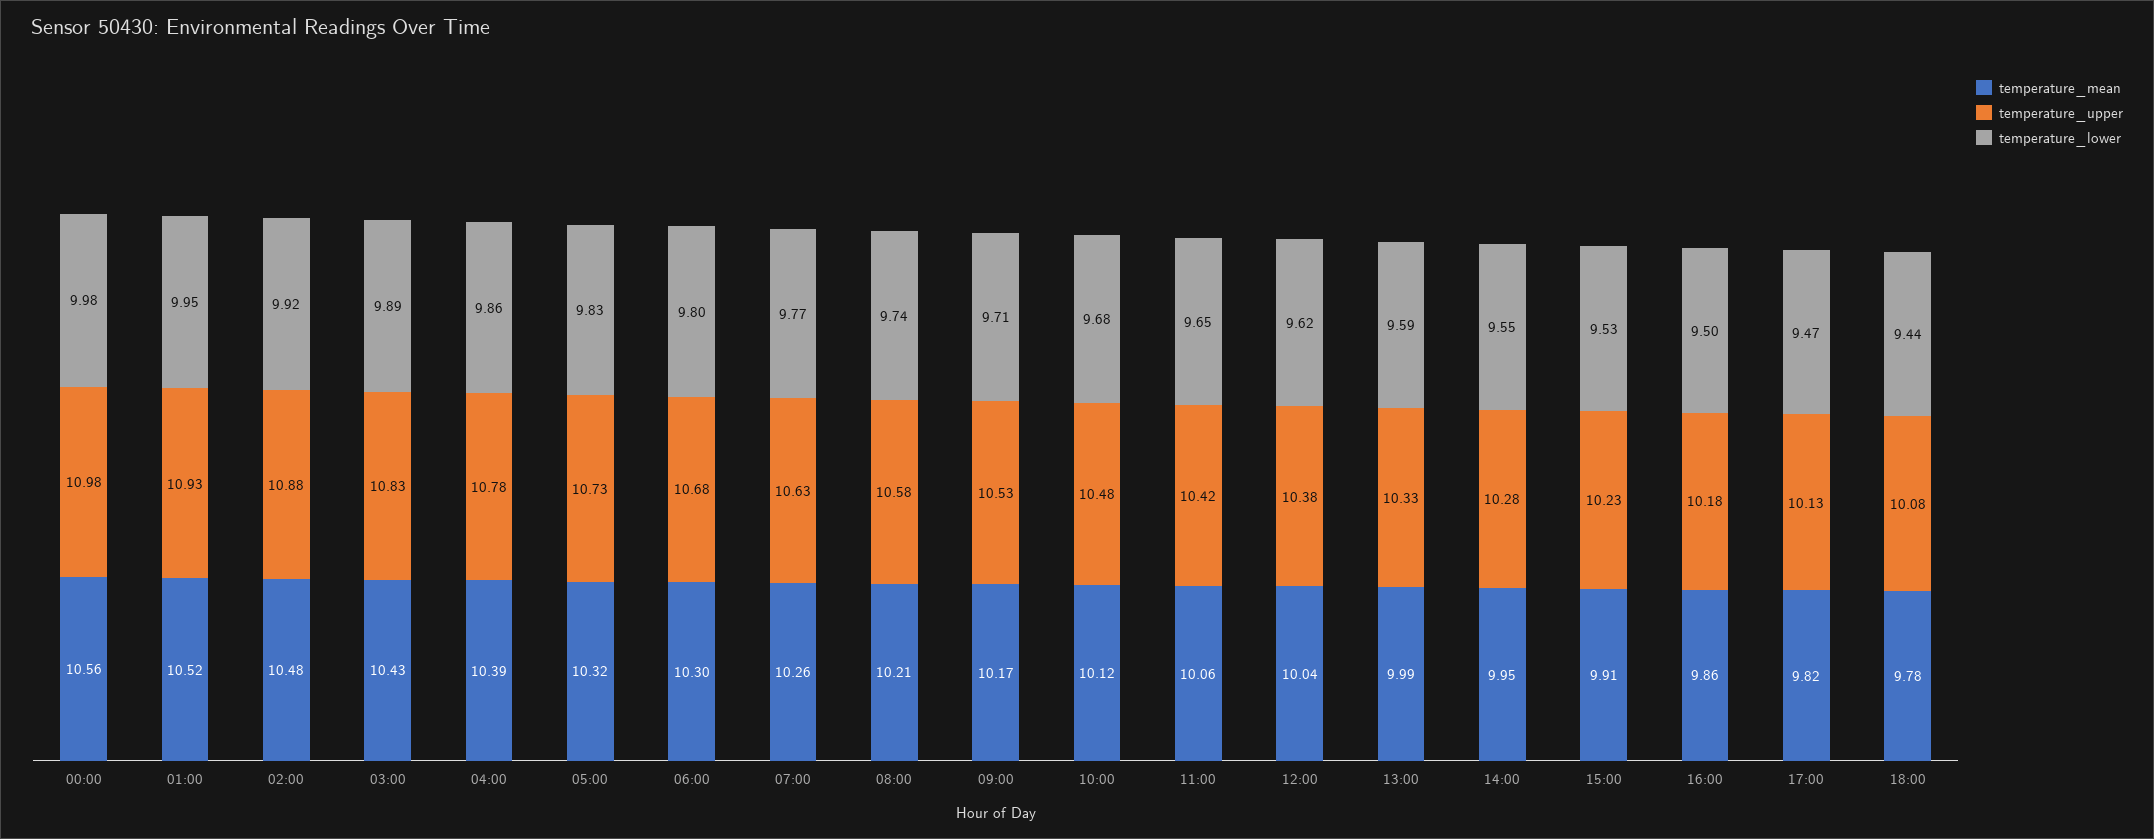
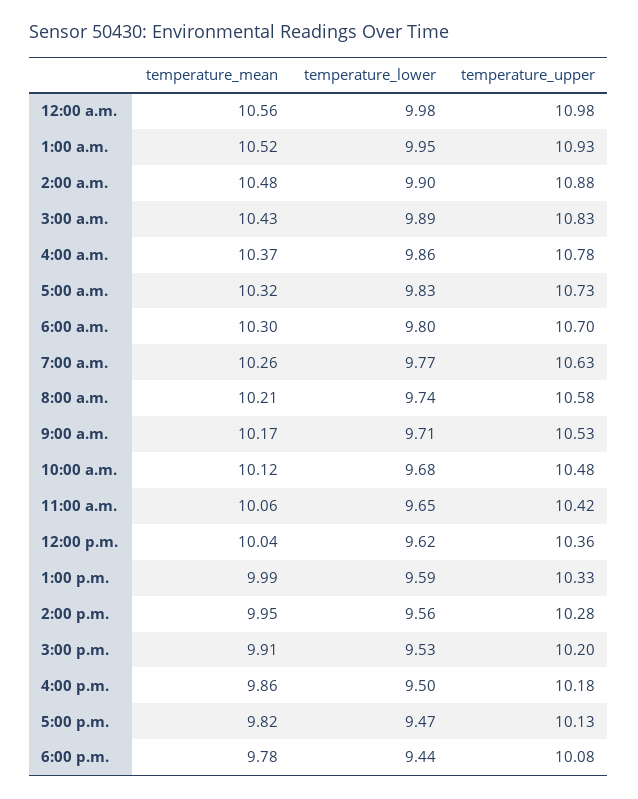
  {
    "temperature_mean": {
      "00:00": 10.56,
      "01:00": 10.52,
      "02:00": 10.48,
      "03:00": 10.43,
-     "04:00": 10.39,
+     "04:00": 10.37,
      "05:00": 10.32,
      "06:00": 10.3,
      "07:00": 10.26,
      "08:00": 10.21,
      "09:00": 10.17,
      "10:00": 10.12,
      "11:00": 10.06,
      "12:00": 10.04,
      "13:00": 9.99,
      "14:00": 9.95,
      "15:00": 9.91,
      "16:00": 9.86,
      "17:00": 9.82,
      "18:00": 9.78
    },
    "temperature_upper": {
      "00:00": 10.98,
      "01:00": 10.93,
      "02:00": 10.88,
      "03:00": 10.83,
      "04:00": 10.78,
      "05:00": 10.73,
-     "06:00": 10.68,
+     "06:00": 10.7,
      "07:00": 10.63,
      "08:00": 10.58,
      "09:00": 10.53,
      "10:00": 10.48,
      "11:00": 10.42,
-     "12:00": 10.38,
+     "12:00": 10.36,
      "13:00": 10.33,
      "14:00": 10.28,
-     "15:00": 10.23,
+     "15:00": 10.2,
      "16:00": 10.18,
      "17:00": 10.13,
      "18:00": 10.08
    },
    "temperature_lower": {
      "00:00": 9.98,
      "01:00": 9.95,
-     "02:00": 9.92,
+     "02:00": 9.9,
      "03:00": 9.89,
      "04:00": 9.86,
      "05:00": 9.83,
      "06:00": 9.8,
      "07:00": 9.77,
      "08:00": 9.74,
      "09:00": 9.71,
      "10:00": 9.68,
      "11:00": 9.65,
      "12:00": 9.62,
      "13:00": 9.59,
-     "14:00": 9.55,
+     "14:00": 9.56,
      "15:00": 9.53,
      "16:00": 9.5,
      "17:00": 9.47,
      "18:00": 9.44
    }
  }

